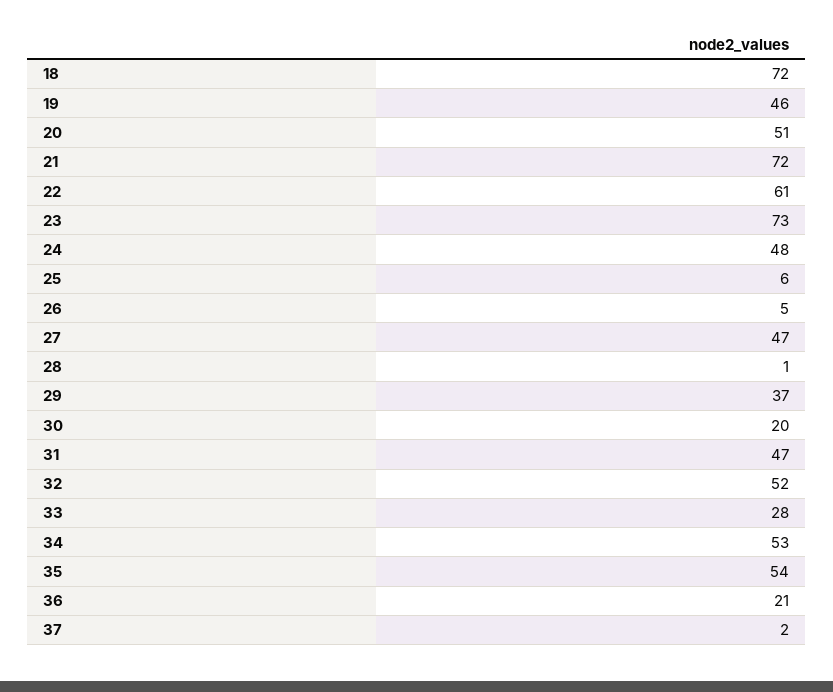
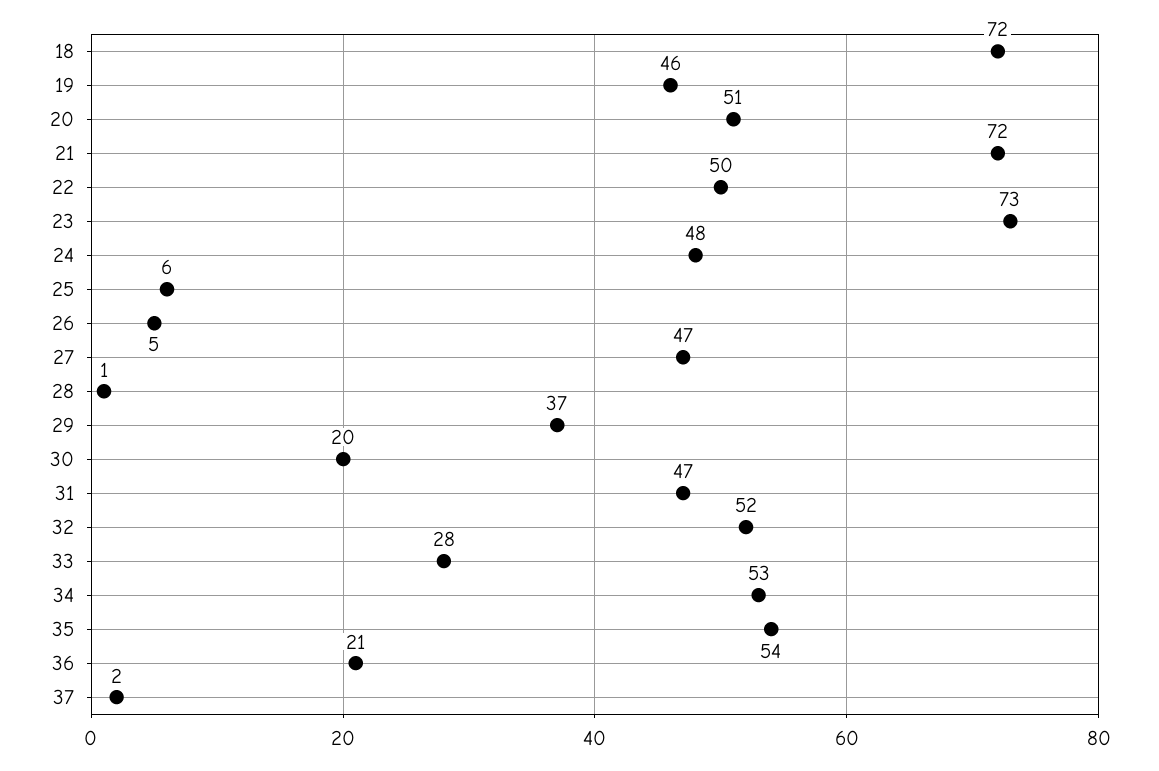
  {
    "18": 72,
    "19": 46,
    "20": 51,
    "21": 72,
-   "22": 61,
+   "22": 50,
    "23": 73,
    "24": 48,
    "25": 6,
    "26": 5,
    "27": 47,
    "28": 1,
    "29": 37,
    "30": 20,
    "31": 47,
    "32": 52,
    "33": 28,
    "34": 53,
    "35": 54,
    "36": 21,
    "37": 2
  }

